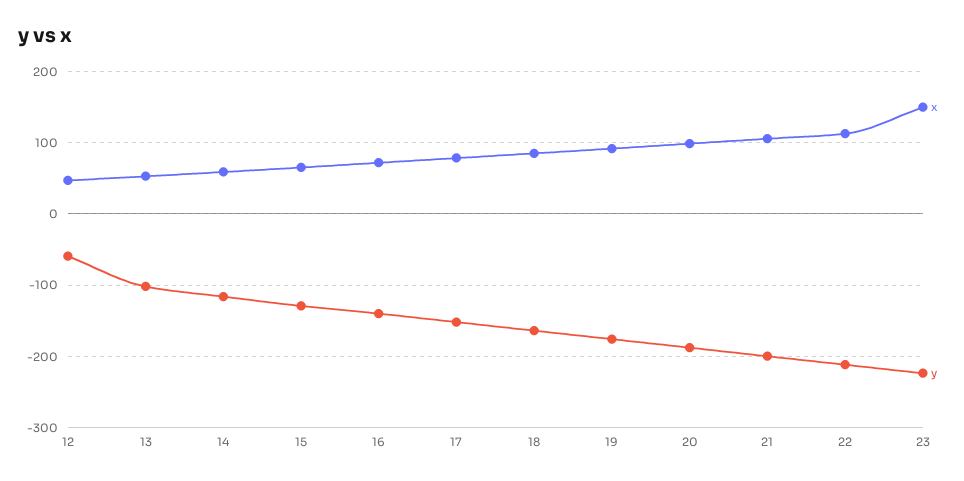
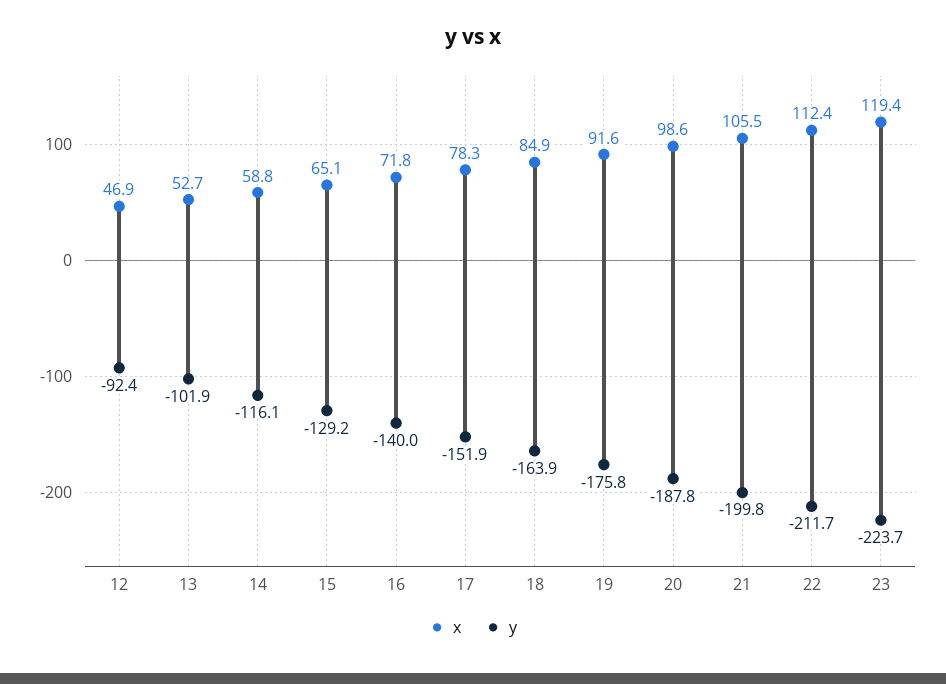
  {
    "x": {
      "12": 46.9,
      "13": 52.7,
      "14": 58.8,
      "15": 65.1,
      "16": 71.8,
      "17": 78.3,
      "18": 84.9,
      "19": 91.6,
      "20": 98.6,
      "21": 105.5,
      "22": 112.4,
-     "23": 150
+     "23": 119.4
    },
    "y": {
-     "12": -60,
+     "12": -92.4,
      "13": -101.9,
      "14": -116.1,
      "15": -129.2,
      "16": -140,
      "17": -151.9,
      "18": -163.9,
      "19": -175.8,
      "20": -187.8,
      "21": -199.8,
      "22": -211.7,
      "23": -223.7
    }
  }

